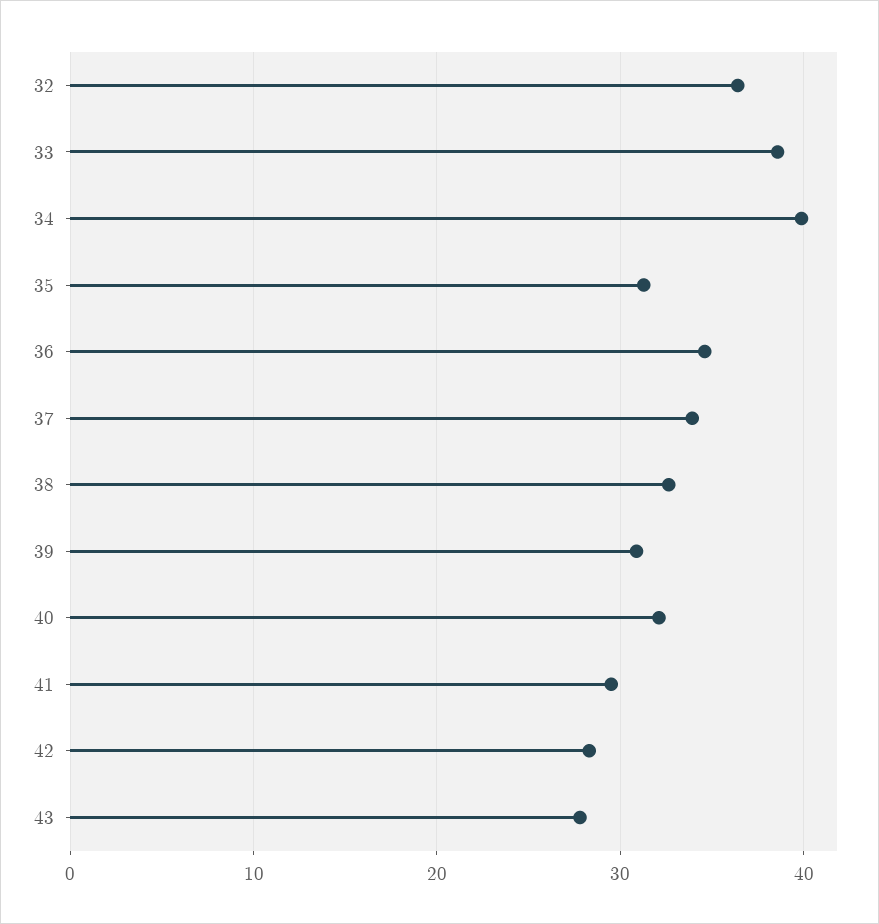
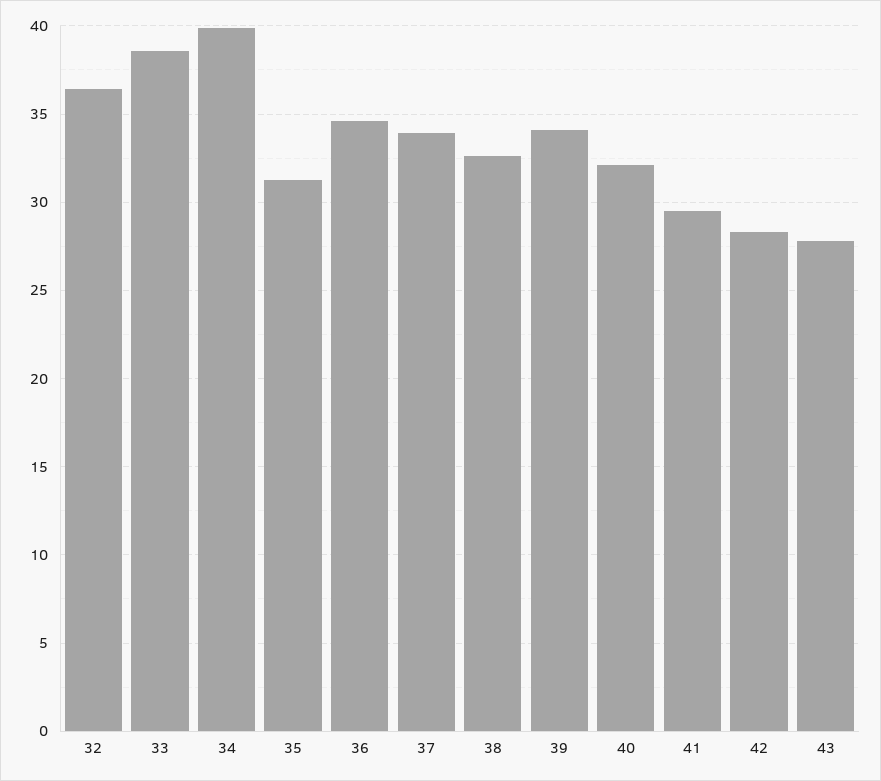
  {
    "32": 36.5,
    "33": 38.5,
    "34": 40,
    "35": 31.5,
    "36": 34.5,
    "37": 34,
    "38": 32.5,
-   "39": 31,
+   "39": 34,
    "40": 32,
    "41": 29.5,
    "42": 28.5,
    "43": 28
  }

